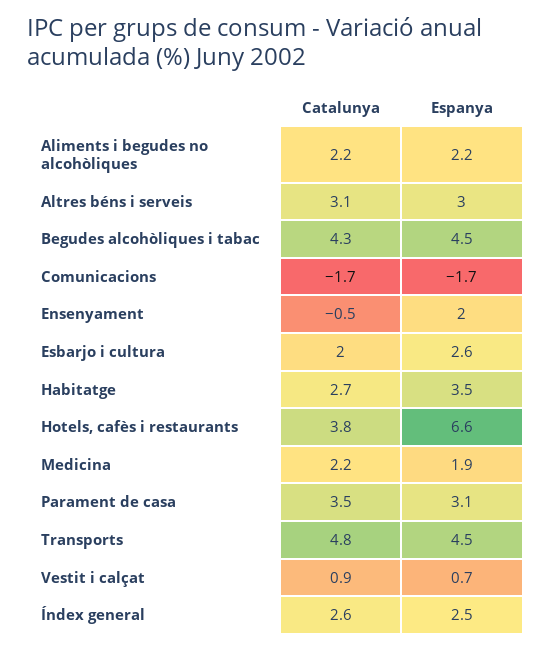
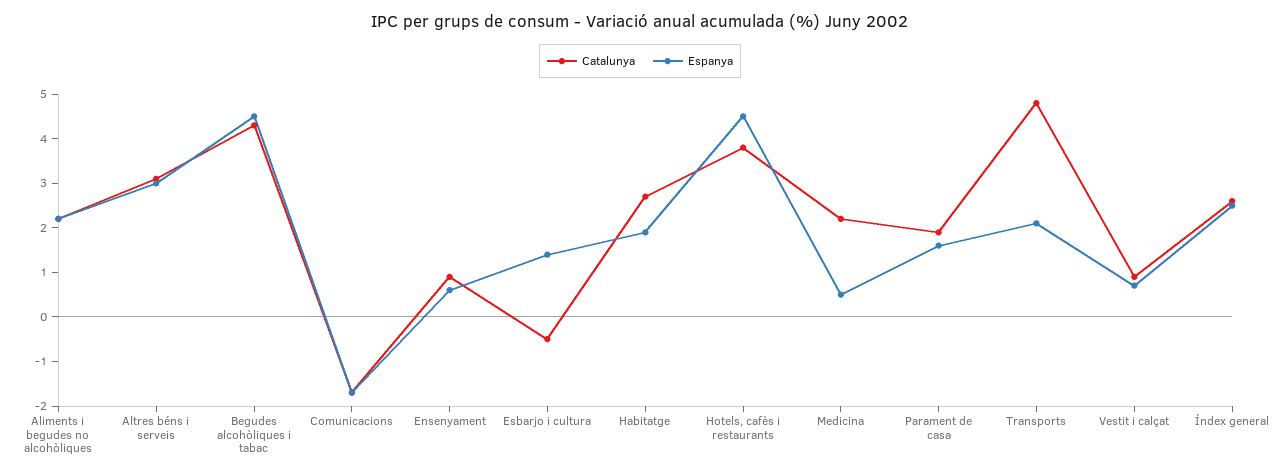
  {
    "Catalunya": {
      "Aliments i begudes no alcohòliques": 2.2,
      "Altres béns i serveis": 3.1,
      "Begudes alcohòliques i tabac": 4.3,
      "Comunicacions": -1.7,
-     "Ensenyament": -0.5,
+     "Ensenyament": 1,
-     "Esbarjo i cultura": 2,
+     "Esbarjo i cultura": -0.5,
      "Habitatge": 2.7,
      "Hotels, cafès i restaurants": 3.8,
      "Medicina": 2.2,
-     "Parament de casa": 3.5,
+     "Parament de casa": 2,
      "Transports": 4.8,
      "Vestit i calçat": 0.9,
      "Índex general": 2.6
    },
    "Espanya": {
      "Aliments i begudes no alcohòliques": 2.2,
      "Altres béns i serveis": 3,
      "Begudes alcohòliques i tabac": 4.5,
      "Comunicacions": -1.7,
-     "Ensenyament": 2,
+     "Ensenyament": 0.5,
-     "Esbarjo i cultura": 2.6,
+     "Esbarjo i cultura": 1.5,
-     "Habitatge": 3.5,
+     "Habitatge": 2,
-     "Hotels, cafès i restaurants": 6.6,
+     "Hotels, cafès i restaurants": 4.5,
-     "Medicina": 1.9,
+     "Medicina": 0.5,
-     "Parament de casa": 3.1,
+     "Parament de casa": 1.5,
-     "Transports": 4.5,
+     "Transports": 2,
      "Vestit i calçat": 0.7,
      "Índex general": 2.5
    }
  }

